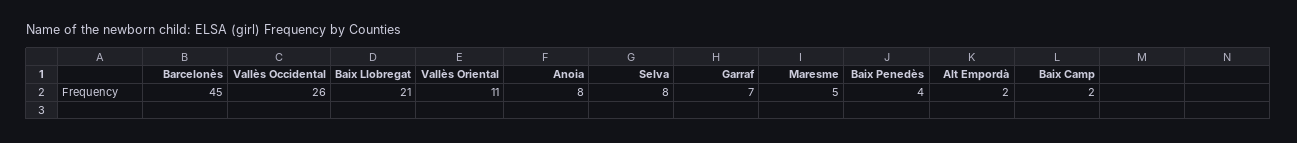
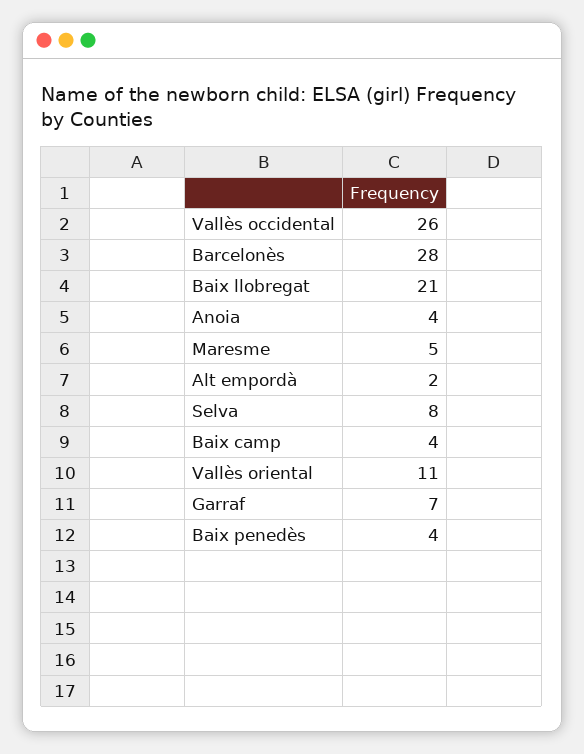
  {
-   "Barcelonès": 45,
+   "Barcelonès": 28,
    "Vallès Occidental": 26,
    "Baix Llobregat": 21,
    "Vallès Oriental": 11,
-   "Anoia": 8,
+   "Anoia": 4,
    "Selva": 8,
    "Garraf": 7,
    "Maresme": 5,
    "Baix Penedès": 4,
    "Alt Empordà": 2,
-   "Baix Camp": 2
+   "Baix Camp": 4
  }

